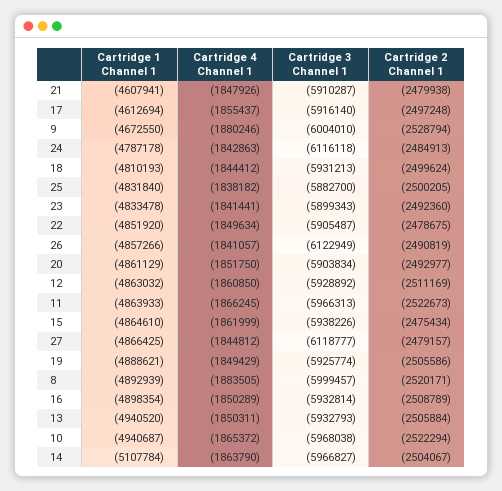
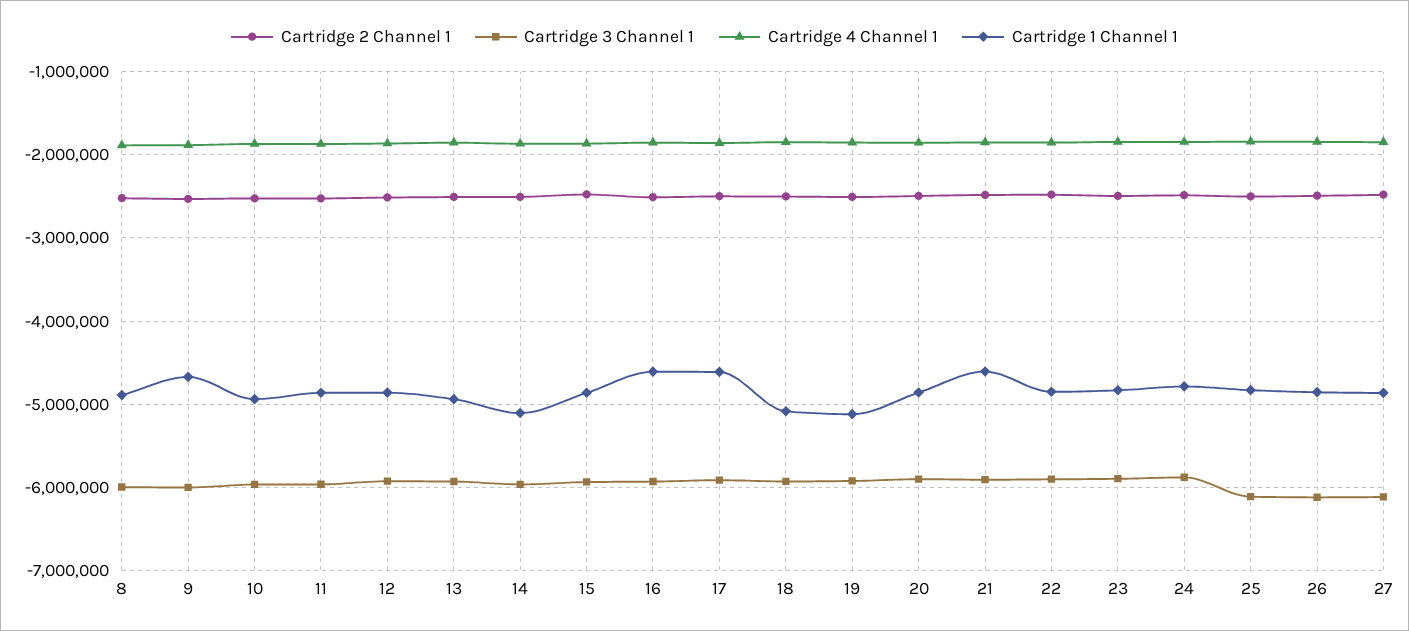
  {
    "Cartridge 1 Channel 1": {
      "21": -4607941,
      "17": -4612694,
      "9": -4672550,
      "24": -4787178,
-     "18": -4810193,
+     "18": -5100000,
      "25": -4831840,
      "23": -4833478,
      "22": -4851920,
      "26": -4857266,
      "20": -4861129,
      "12": -4863032,
      "11": -4863933,
      "15": -4864610,
      "27": -4866425,
-     "19": -4888621,
+     "19": -5100000,
      "8": -4892939,
-     "16": -4898354,
+     "16": -4600000,
      "13": -4940520,
      "10": -4940687,
      "14": -5107784
    },
    "Cartridge 4 Channel 1": {
      "21": -1847926,
      "17": -1855437,
      "9": -1880246,
      "24": -1842863,
      "18": -1844412,
      "25": -1838182,
      "23": -1841441,
      "22": -1849634,
      "26": -1841057,
      "20": -1851750,
      "12": -1860850,
      "11": -1866245,
      "15": -1861999,
      "27": -1844812,
      "19": -1849429,
      "8": -1883505,
      "16": -1850289,
      "13": -1850311,
      "10": -1865372,
      "14": -1863790
    },
    "Cartridge 3 Channel 1": {
      "21": -5910287,
      "17": -5916140,
      "9": -6004010,
-     "24": -6116118,
+     "24": -5900000,
      "18": -5931213,
-     "25": -5882700,
+     "25": -6100000,
      "23": -5899343,
      "22": -5905487,
      "26": -6122949,
      "20": -5903834,
      "12": -5928892,
      "11": -5966313,
      "15": -5938226,
      "27": -6118777,
      "19": -5925774,
      "8": -5999457,
      "16": -5932814,
      "13": -5932793,
      "10": -5968038,
      "14": -5966827
    },
    "Cartridge 2 Channel 1": {
      "21": -2479938,
      "17": -2497248,
      "9": -2528794,
      "24": -2484913,
      "18": -2499624,
      "25": -2500205,
      "23": -2492360,
      "22": -2478675,
      "26": -2490819,
      "20": -2492977,
      "12": -2511169,
      "11": -2522673,
      "15": -2475434,
      "27": -2479157,
      "19": -2505586,
      "8": -2520171,
      "16": -2508789,
      "13": -2505884,
      "10": -2522294,
      "14": -2504067
    }
  }

